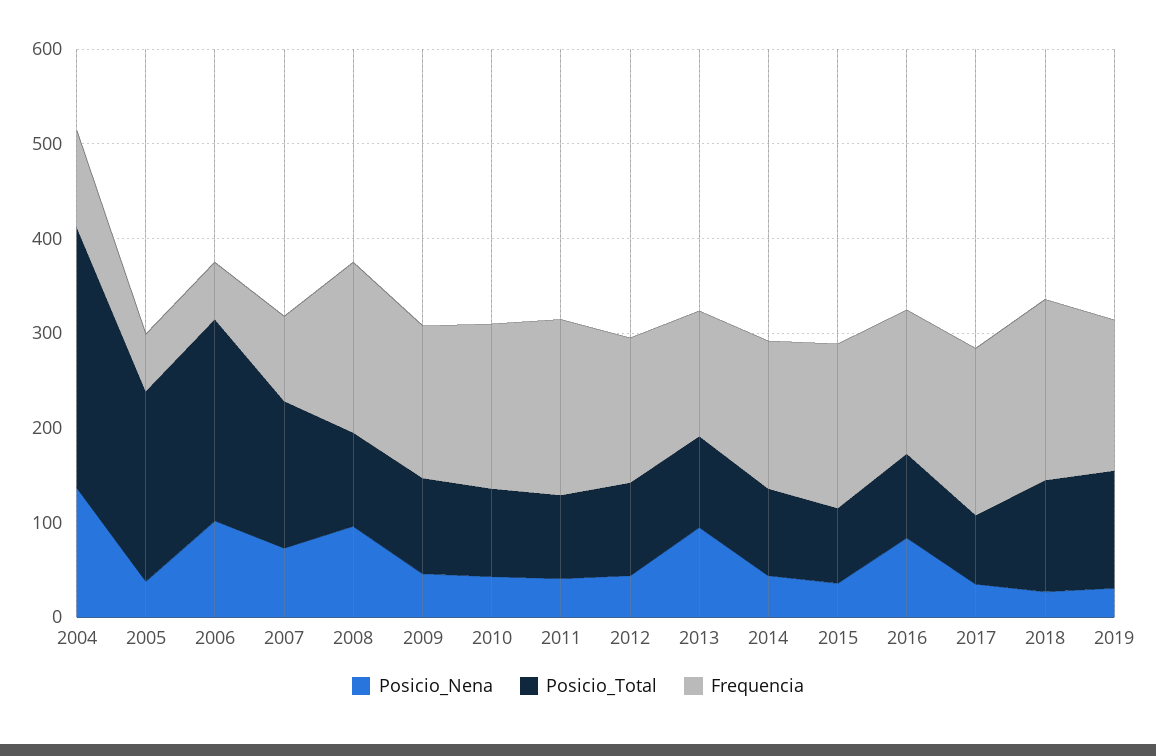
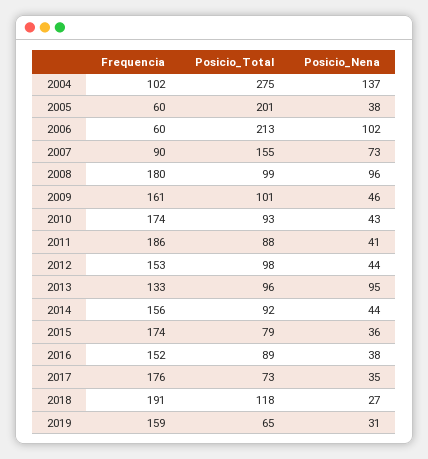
  {
    "Posicio_Nena": {
      "2004": 137,
      "2005": 38,
      "2006": 102,
      "2007": 73,
      "2008": 96,
      "2009": 46,
      "2010": 43,
      "2011": 41,
      "2012": 44,
      "2013": 95,
      "2014": 44,
      "2015": 36,
-     "2016": 80,
+     "2016": 38,
      "2017": 35,
      "2018": 27,
      "2019": 31
    },
    "Posicio_Total": {
      "2004": 275,
      "2005": 201,
      "2006": 213,
      "2007": 155,
      "2008": 99,
      "2009": 101,
      "2010": 93,
      "2011": 88,
      "2012": 98,
      "2013": 96,
      "2014": 92,
      "2015": 79,
      "2016": 89,
      "2017": 73,
      "2018": 118,
-     "2019": 120
+     "2019": 65
    },
    "Frequencia": {
      "2004": 102,
      "2005": 60,
      "2006": 60,
      "2007": 90,
      "2008": 180,
      "2009": 161,
      "2010": 174,
      "2011": 186,
      "2012": 153,
      "2013": 133,
      "2014": 156,
      "2015": 174,
      "2016": 152,
      "2017": 176,
      "2018": 191,
      "2019": 159
    }
  }

